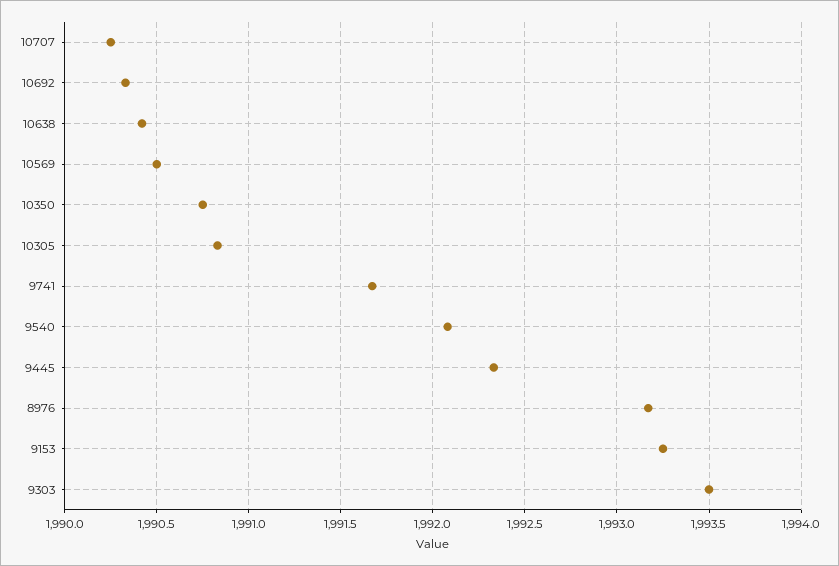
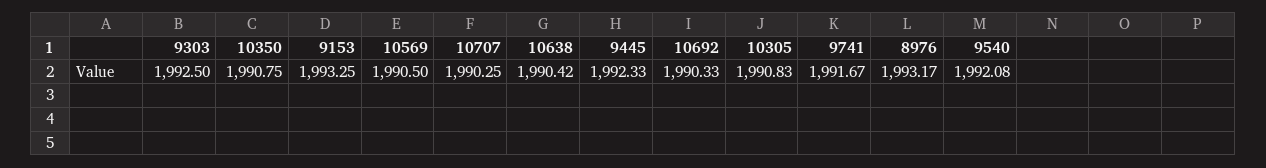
  {
    "10707": 1990.25,
    "10692": 1990.33,
    "10638": 1990.42,
    "10569": 1990.5,
    "10350": 1990.75,
    "10305": 1990.83,
    "9741": 1991.67,
    "9540": 1992.08,
    "9445": 1992.33,
    "8976": 1993.17,
    "9153": 1993.25,
-   "9303": 1993.5
+   "9303": 1992.5
  }

